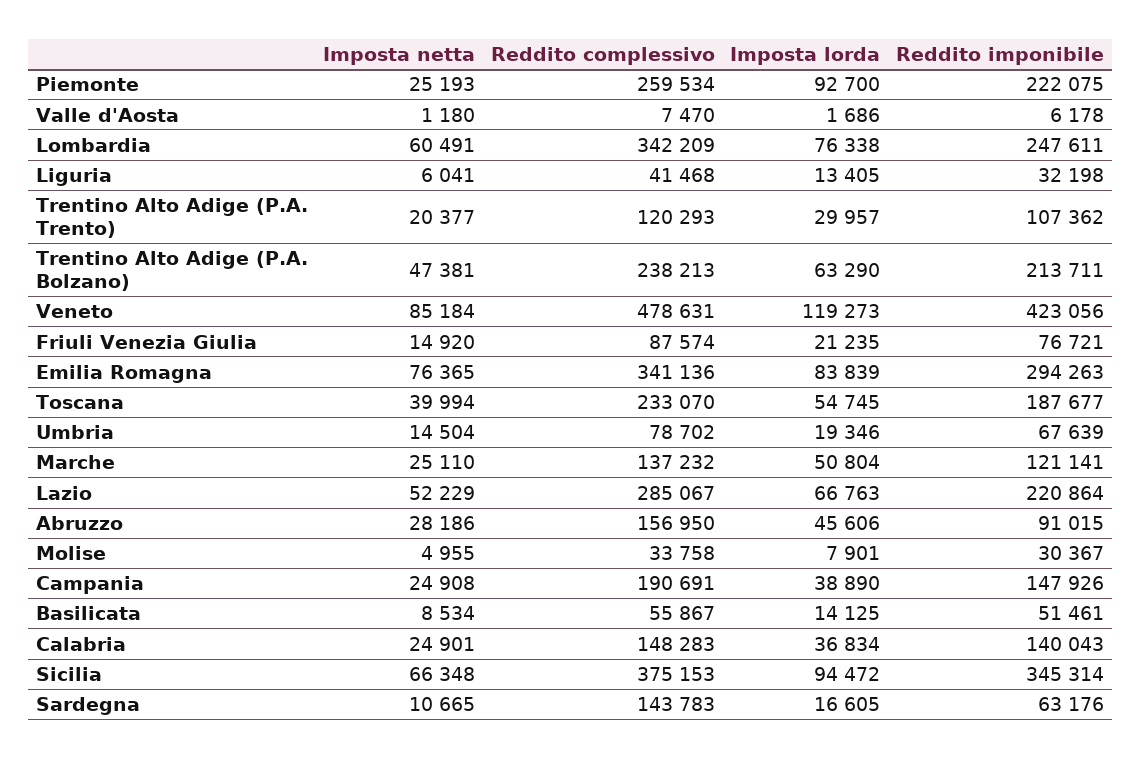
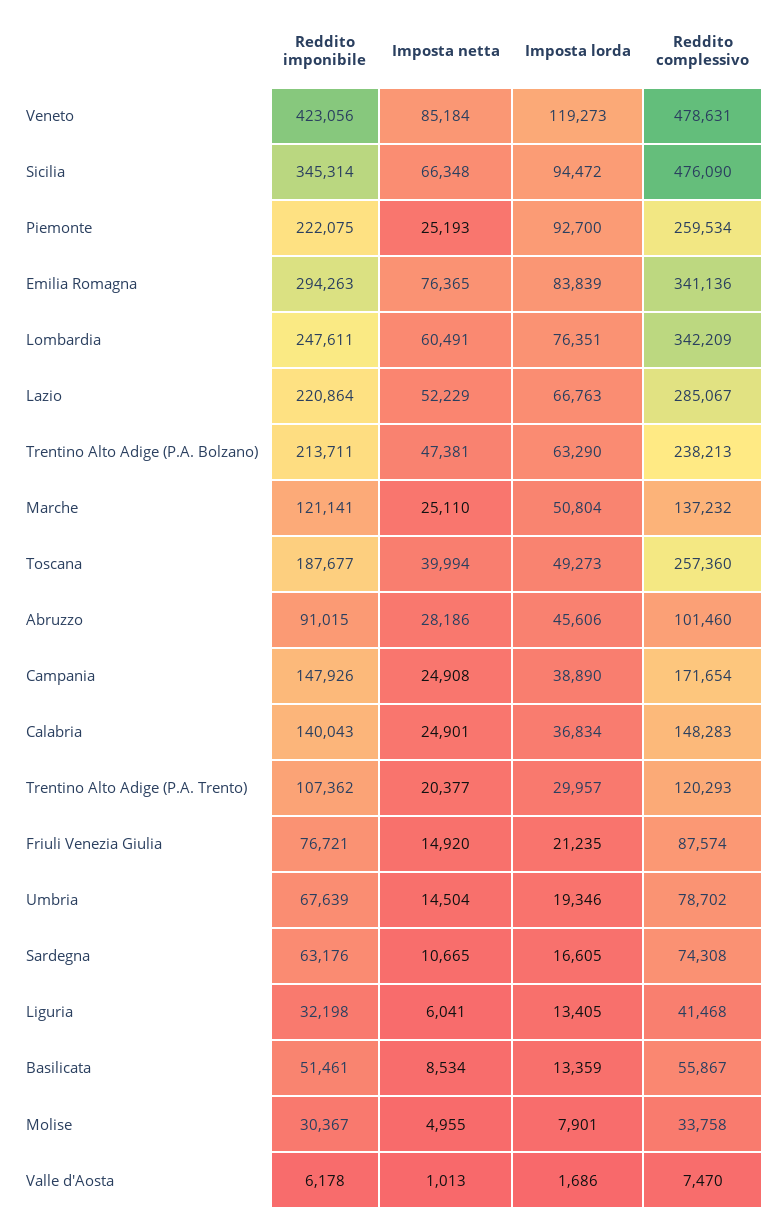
  {
    "Imposta netta": {
      "Piemonte": 25193,
-     "Valle d'Aosta": 1180,
+     "Valle d'Aosta": 1013,
      "Lombardia": 60491,
      "Liguria": 6041,
      "Trentino Alto Adige (P.A. Trento)": 20377,
      "Trentino Alto Adige (P.A. Bolzano)": 47381,
      "Veneto": 85184,
      "Friuli Venezia Giulia": 14920,
      "Emilia Romagna": 76365,
      "Toscana": 39994,
      "Umbria": 14504,
      "Marche": 25110,
      "Lazio": 52229,
      "Abruzzo": 28186,
      "Molise": 4955,
      "Campania": 24908,
      "Basilicata": 8534,
      "Calabria": 24901,
      "Sicilia": 66348,
      "Sardegna": 10665
    },
    "Reddito complessivo": {
      "Piemonte": 259534,
      "Valle d'Aosta": 7470,
      "Lombardia": 342209,
      "Liguria": 41468,
      "Trentino Alto Adige (P.A. Trento)": 120293,
      "Trentino Alto Adige (P.A. Bolzano)": 238213,
      "Veneto": 478631,
      "Friuli Venezia Giulia": 87574,
      "Emilia Romagna": 341136,
-     "Toscana": 233070,
+     "Toscana": 257360,
      "Umbria": 78702,
      "Marche": 137232,
      "Lazio": 285067,
-     "Abruzzo": 156950,
+     "Abruzzo": 101460,
      "Molise": 33758,
-     "Campania": 190691,
+     "Campania": 171654,
      "Basilicata": 55867,
      "Calabria": 148283,
-     "Sicilia": 375153,
+     "Sicilia": 476090,
-     "Sardegna": 143783
+     "Sardegna": 74308
    },
    "Imposta lorda": {
      "Piemonte": 92700,
      "Valle d'Aosta": 1686,
-     "Lombardia": 76338,
+     "Lombardia": 76351,
      "Liguria": 13405,
      "Trentino Alto Adige (P.A. Trento)": 29957,
      "Trentino Alto Adige (P.A. Bolzano)": 63290,
      "Veneto": 119273,
      "Friuli Venezia Giulia": 21235,
      "Emilia Romagna": 83839,
-     "Toscana": 54745,
+     "Toscana": 49273,
      "Umbria": 19346,
      "Marche": 50804,
      "Lazio": 66763,
      "Abruzzo": 45606,
      "Molise": 7901,
      "Campania": 38890,
-     "Basilicata": 14125,
+     "Basilicata": 13359,
      "Calabria": 36834,
      "Sicilia": 94472,
      "Sardegna": 16605
    },
    "Reddito imponibile": {
      "Piemonte": 222075,
      "Valle d'Aosta": 6178,
      "Lombardia": 247611,
      "Liguria": 32198,
      "Trentino Alto Adige (P.A. Trento)": 107362,
      "Trentino Alto Adige (P.A. Bolzano)": 213711,
      "Veneto": 423056,
      "Friuli Venezia Giulia": 76721,
      "Emilia Romagna": 294263,
      "Toscana": 187677,
      "Umbria": 67639,
      "Marche": 121141,
      "Lazio": 220864,
      "Abruzzo": 91015,
      "Molise": 30367,
      "Campania": 147926,
      "Basilicata": 51461,
      "Calabria": 140043,
      "Sicilia": 345314,
      "Sardegna": 63176
    }
  }

